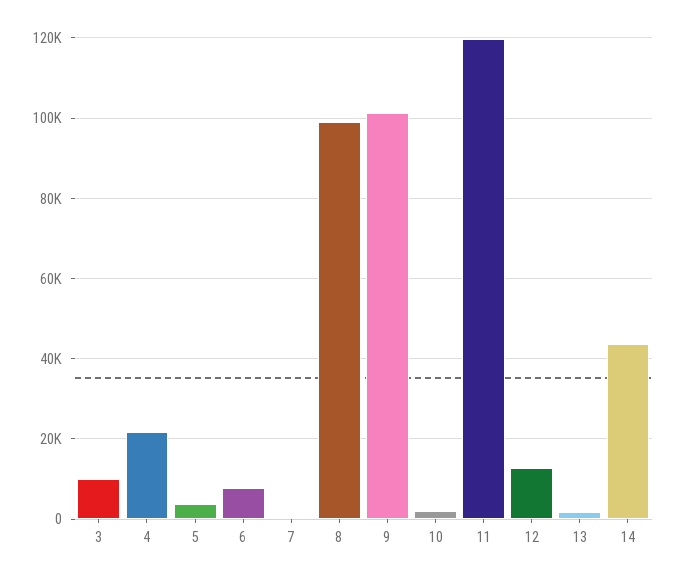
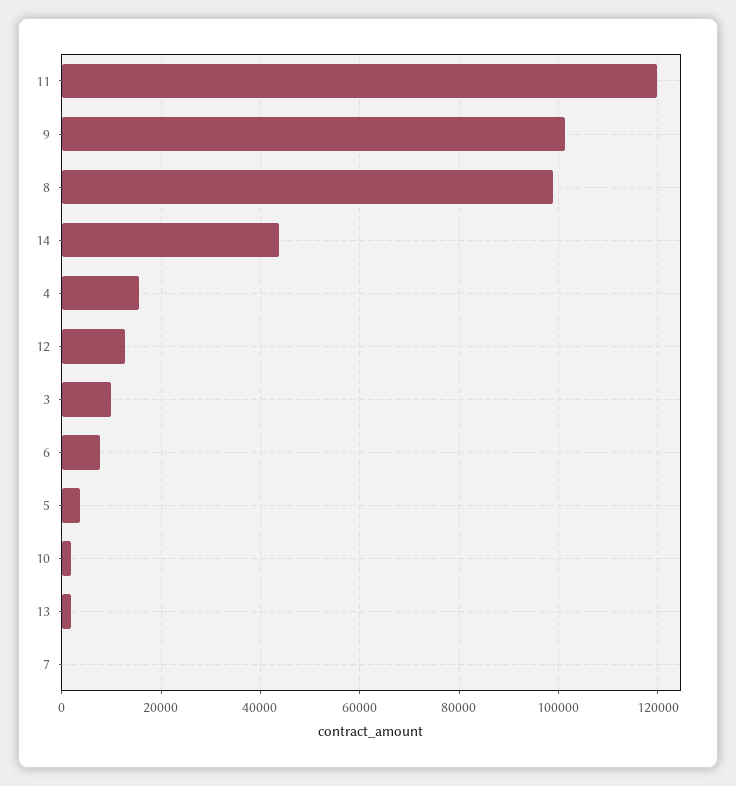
  {
    "3": 10000,
-   "4": 22000,
+   "4": 16000,
    "5": 4000,
    "6": 8000,
    "7": 0,
    "8": 100000,
    "9": 102000,
    "10": 2000,
    "11": 120000,
    "12": 12000,
    "13": 2000,
    "14": 44000
  }

